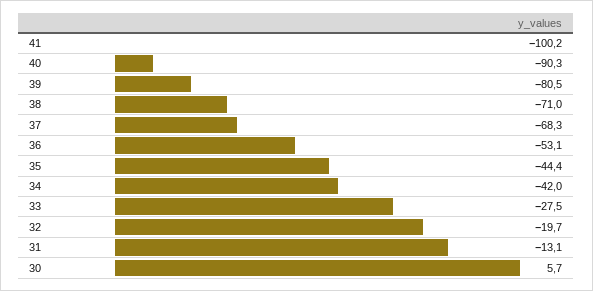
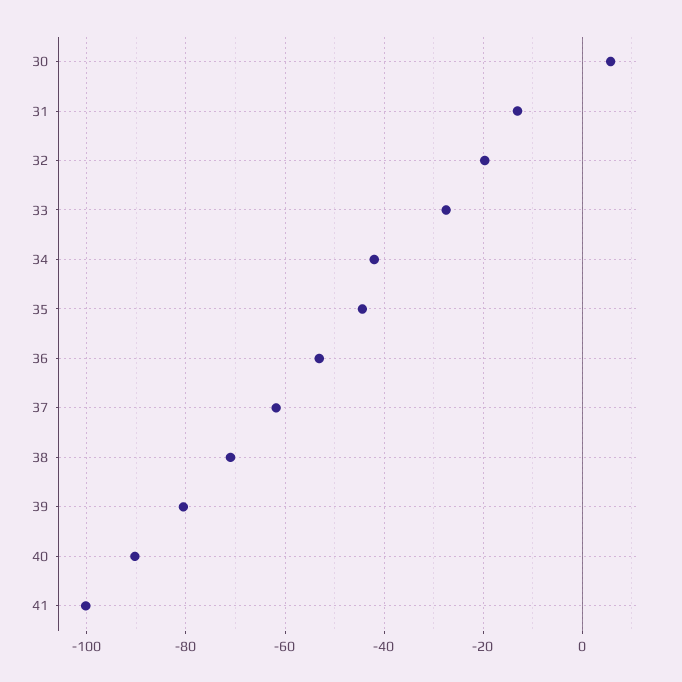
  {
    "41": -100.2,
    "40": -90.3,
    "39": -80.5,
    "38": -71,
-   "37": -68.3,
+   "37": -62,
    "36": -53.1,
    "35": -44.4,
    "34": -42,
    "33": -27.5,
    "32": -19.7,
    "31": -13.1,
    "30": 5.7
  }

